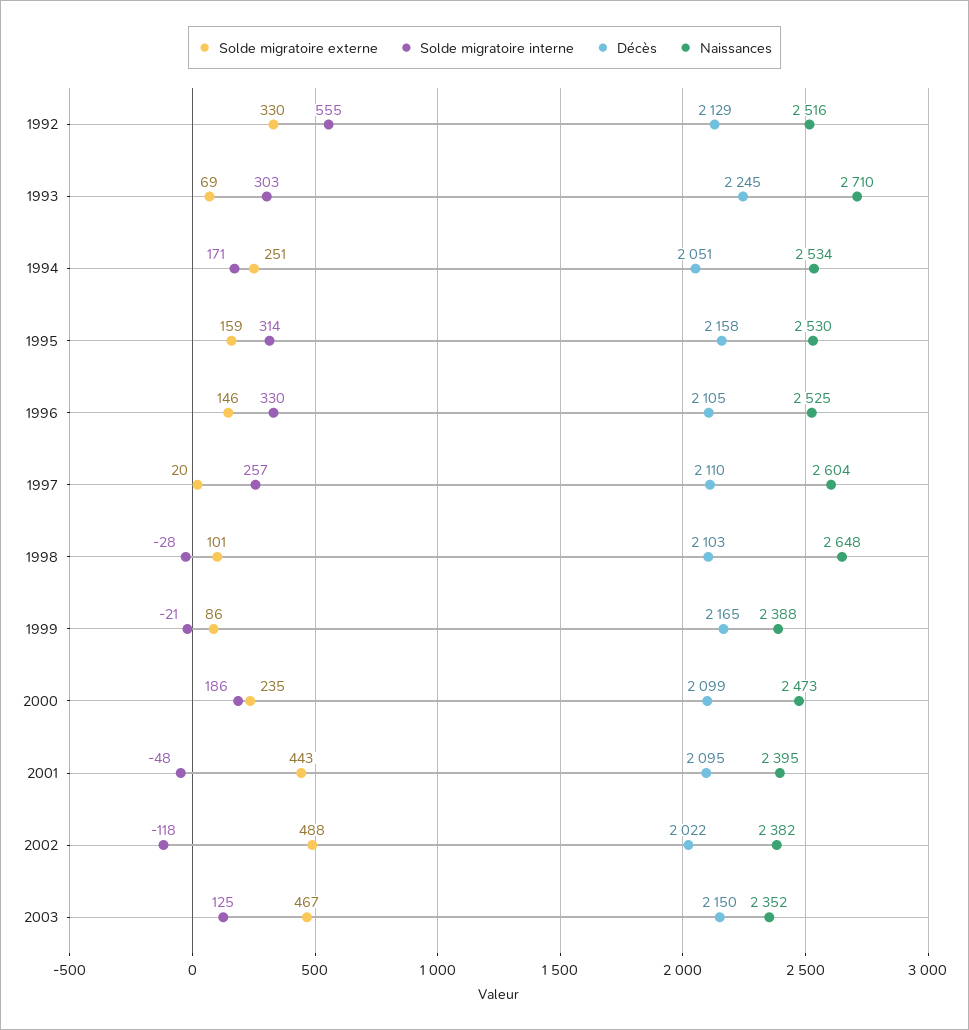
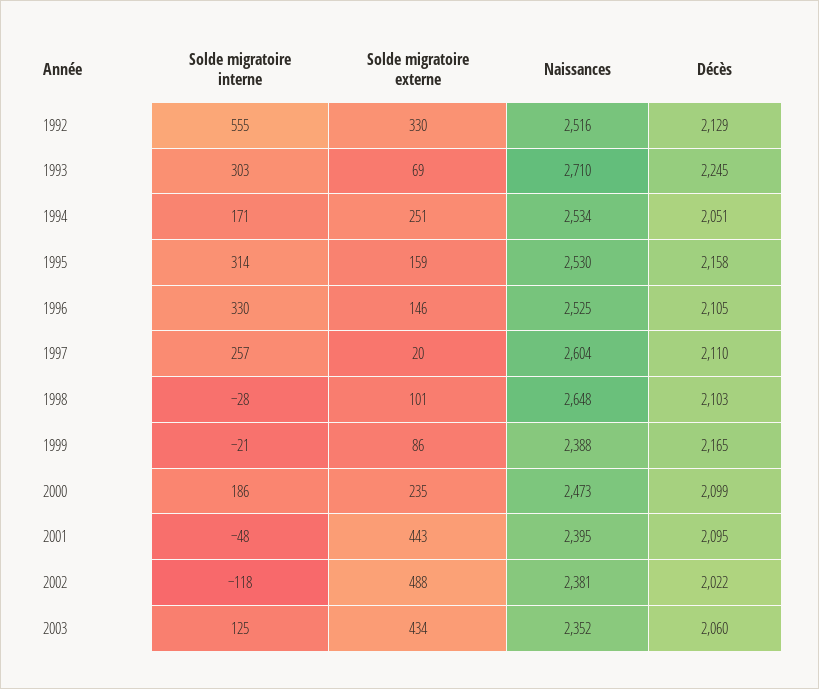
  {
    "Solde migratoire externe": {
      "1992": 330,
      "1993": 69,
      "1994": 251,
      "1995": 159,
      "1996": 146,
      "1997": 20,
      "1998": 101,
      "1999": 86,
      "2000": 235,
      "2001": 443,
      "2002": 488,
-     "2003": 467
+     "2003": 434
    },
    "Solde migratoire interne": {
      "1992": 555,
      "1993": 303,
      "1994": 171,
      "1995": 314,
      "1996": 330,
      "1997": 257,
      "1998": -28,
      "1999": -21,
      "2000": 186,
      "2001": -48,
      "2002": -118,
      "2003": 125
    },
    "Décès": {
      "1992": 2129,
      "1993": 2245,
      "1994": 2051,
      "1995": 2158,
      "1996": 2105,
      "1997": 2110,
      "1998": 2103,
      "1999": 2165,
      "2000": 2099,
      "2001": 2095,
      "2002": 2022,
-     "2003": 2150
+     "2003": 2060
    },
    "Naissances": {
      "1992": 2516,
      "1993": 2710,
      "1994": 2534,
      "1995": 2530,
      "1996": 2525,
      "1997": 2604,
      "1998": 2648,
      "1999": 2388,
      "2000": 2473,
      "2001": 2395,
-     "2002": 2382,
+     "2002": 2381,
      "2003": 2352
    }
  }

